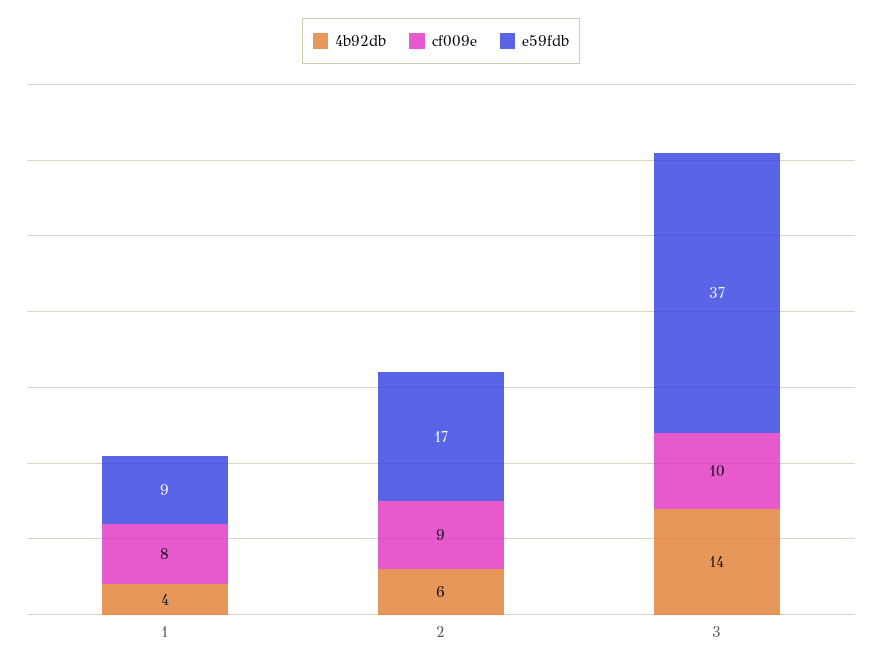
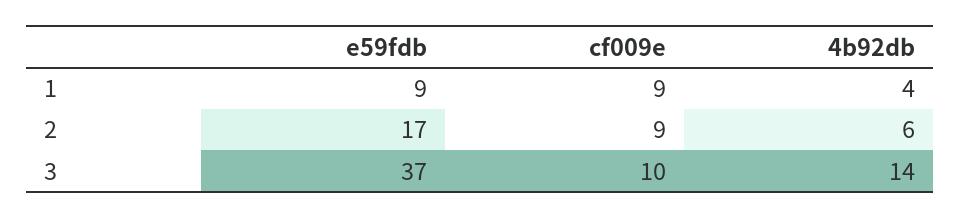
  {
    "4b92db": {
      "1": 4,
      "2": 6,
      "3": 14
    },
    "cf009e": {
-     "1": 8,
+     "1": 9,
      "2": 9,
      "3": 10
    },
    "e59fdb": {
      "1": 9,
      "2": 17,
      "3": 37
    }
  }

